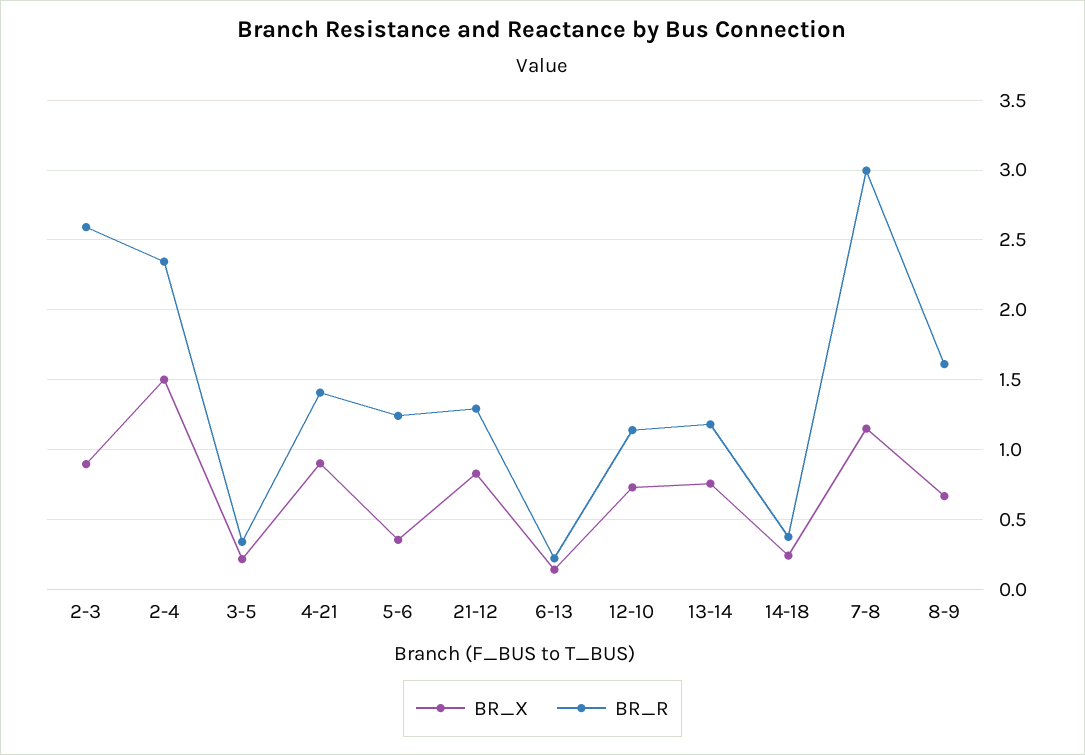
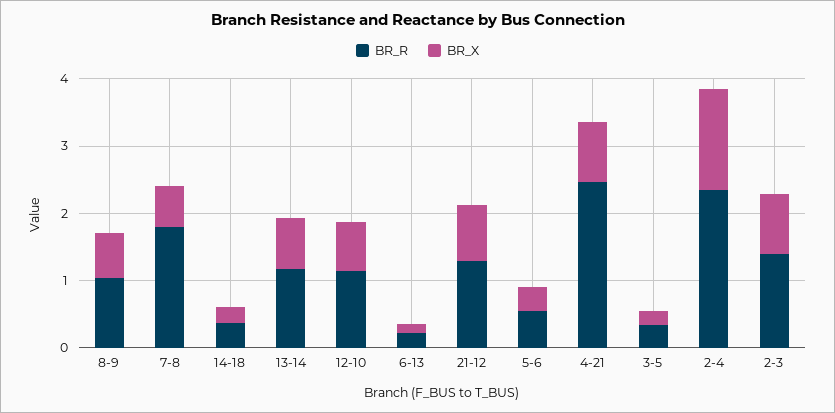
  {
    "BR_X": {
      "2-3": 0.9,
      "2-4": 1.5,
      "3-5": 0.2,
      "4-21": 0.9,
      "5-6": 0.35,
      "21-12": 0.85,
      "6-13": 0.15,
      "12-10": 0.75,
      "13-14": 0.75,
      "14-18": 0.25,
-     "7-8": 1.15,
+     "7-8": 0.6,
      "8-9": 0.65
    },
    "BR_R": {
-     "2-3": 2.6,
+     "2-3": 1.4,
      "2-4": 2.35,
      "3-5": 0.35,
-     "4-21": 1.4,
+     "4-21": 2.4,
-     "5-6": 1.25,
+     "5-6": 0.6,
      "21-12": 1.3,
      "6-13": 0.2,
      "12-10": 1.15,
      "13-14": 1.2,
      "14-18": 0.35,
-     "7-8": 3,
+     "7-8": 1.8,
-     "8-9": 1.6
+     "8-9": 1
    }
  }

